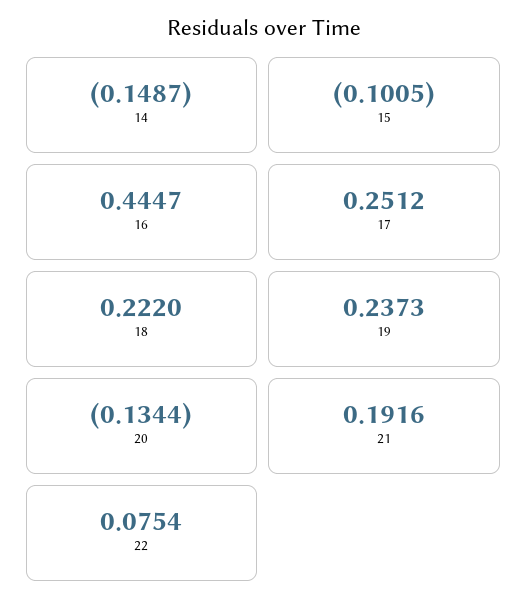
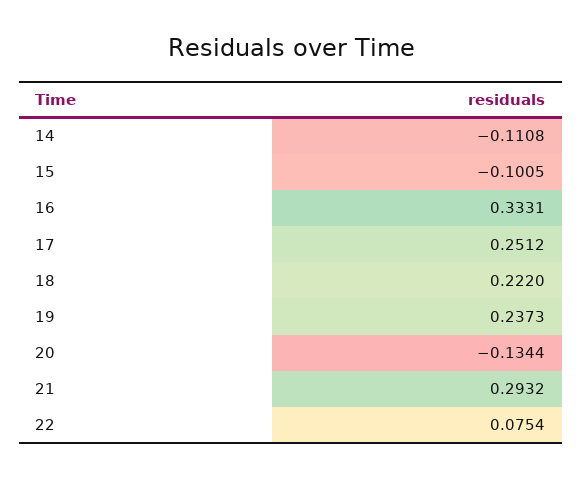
  {
-   "14": -0.1487,
+   "14": -0.1108,
    "15": -0.1005,
-   "16": 0.4447,
+   "16": 0.3331,
    "17": 0.2512,
    "18": 0.222,
    "19": 0.2373,
    "20": -0.1344,
-   "21": 0.1916,
+   "21": 0.2932,
    "22": 0.0754
  }

